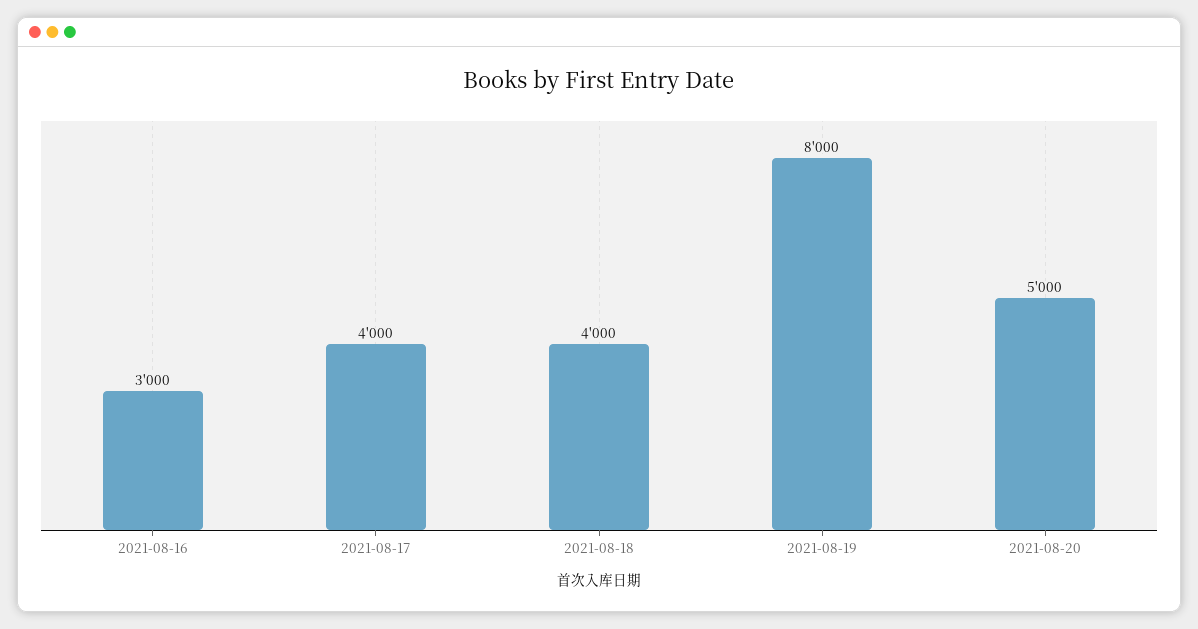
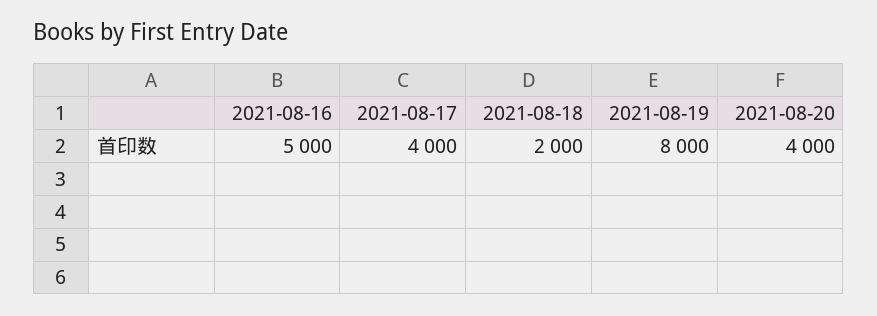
  {
-   "2021-08-16": 3000,
+   "2021-08-16": 5000,
    "2021-08-17": 4000,
-   "2021-08-18": 4000,
+   "2021-08-18": 2000,
    "2021-08-19": 8000,
-   "2021-08-20": 5000
+   "2021-08-20": 4000
  }

